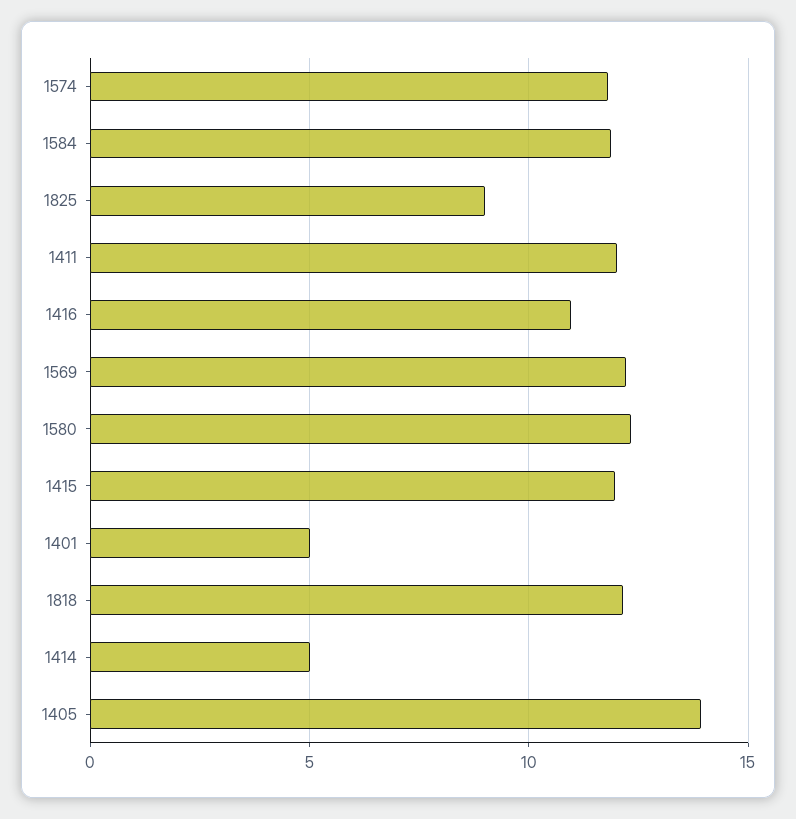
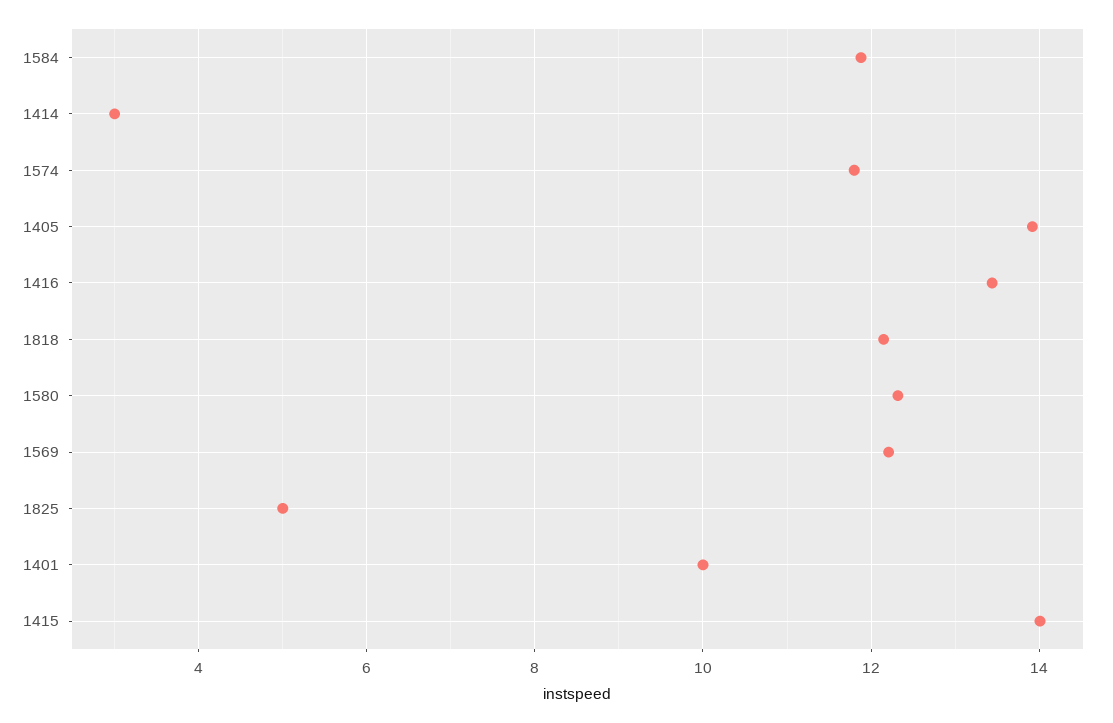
  {
    "1574": 11.8,
    "1584": 11.8,
-   "1825": 9,
+   "1825": 5,
-   "1411": 12,
-   "1416": 11,
+   "1416": 13.4,
    "1569": 12.2,
    "1580": 12.4,
-   "1415": 12,
+   "1415": 14,
-   "1401": 5,
+   "1401": 10,
    "1818": 12.2,
-   "1414": 5,
+   "1414": 3,
    "1405": 14
  }

